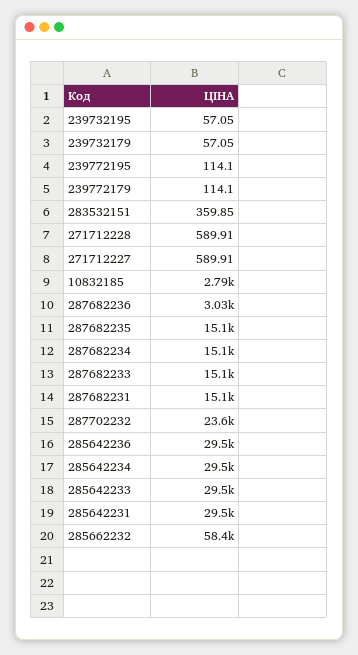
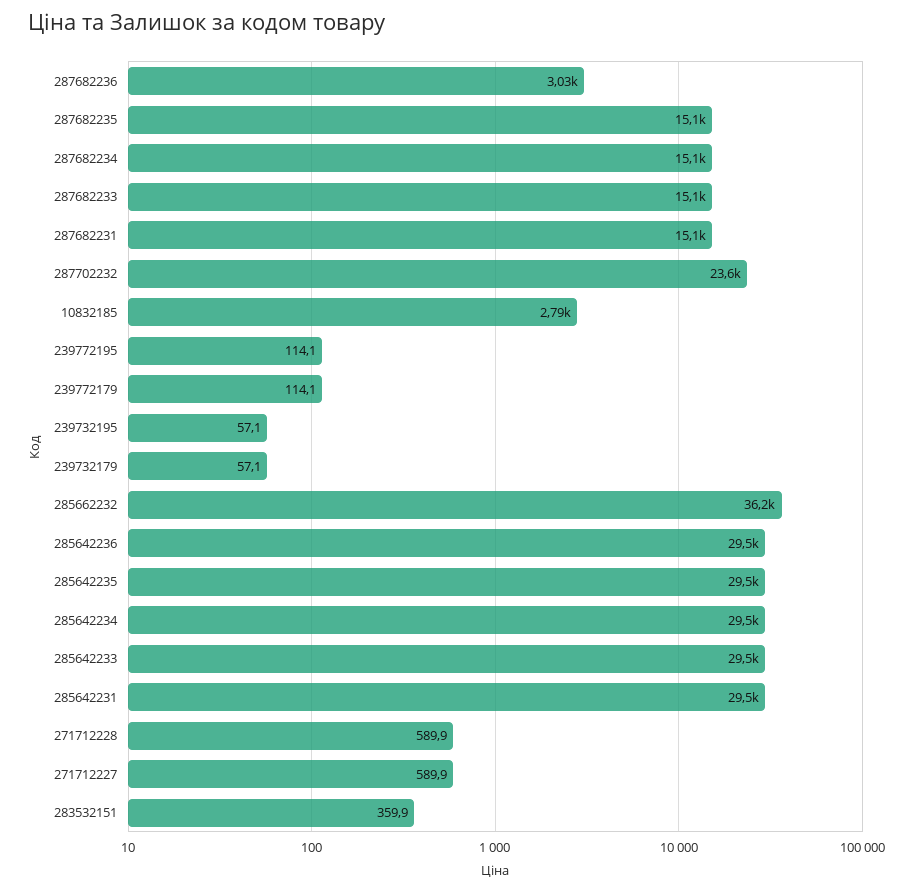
  {
    "239732195": 57.05,
    "239732179": 57.05,
    "239772195": 114.1,
    "239772179": 114.1,
    "283532151": 359.85,
    "271712228": 589.91,
    "271712227": 589.91,
    "10832185": 2790,
    "287682236": 3030,
    "287682235": 15100,
    "287682234": 15100,
    "287682233": 15100,
    "287682231": 15100,
    "287702232": 23600,
    "285642236": 29500,
    "285642234": 29500,
    "285642233": 29500,
    "285642231": 29500,
-   "285662232": 58400
+   "285662232": 36200,
+   "285642235": 29500
  }

